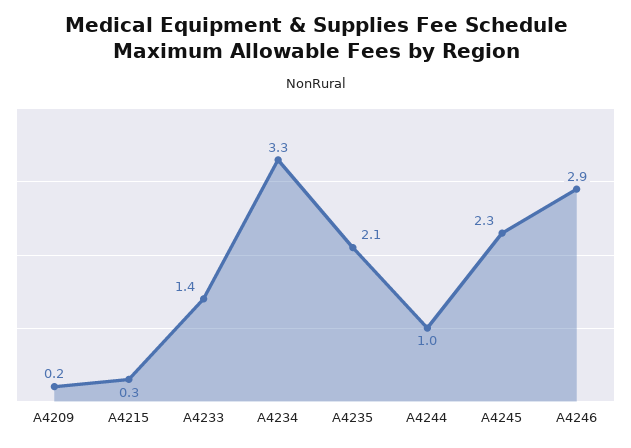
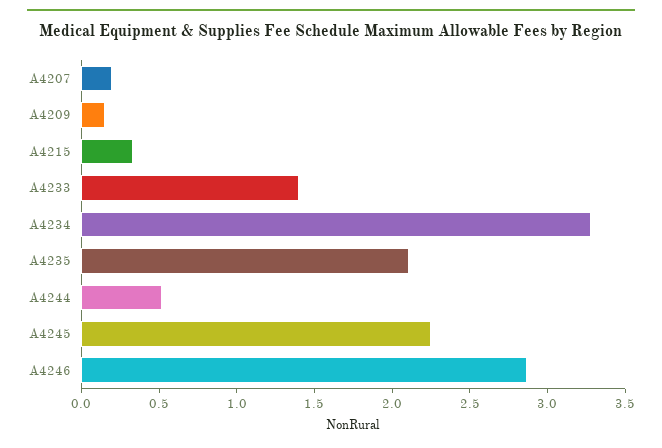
  {
    "A4209": 0.2,
    "A4215": 0.3,
    "A4233": 1.4,
    "A4234": 3.3,
    "A4235": 2.1,
-   "A4244": 1,
+   "A4244": 0.5,
    "A4245": 2.3,
-   "A4246": 2.9
+   "A4246": 2.9,
+   "A4207": 0.2
  }

